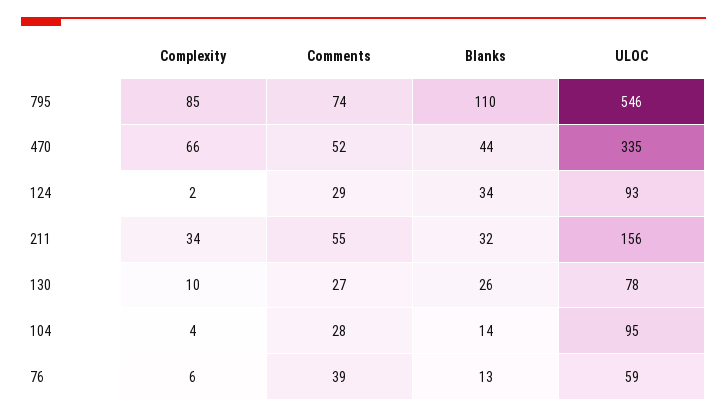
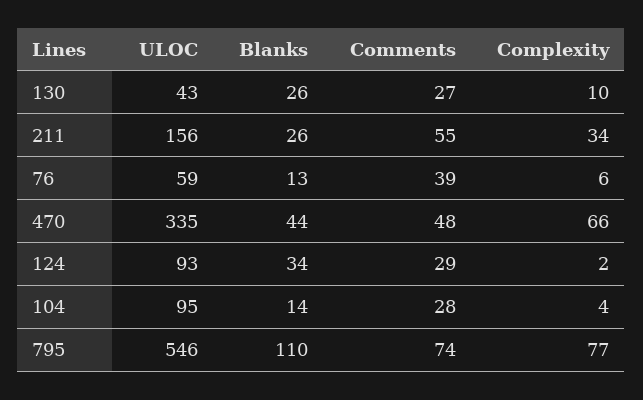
  {
    "Complexity": {
-     "795": 85,
+     "795": 77,
      "470": 66,
      "124": 2,
      "211": 34,
      "130": 10,
      "104": 4,
      "76": 6
    },
    "Comments": {
      "795": 74,
-     "470": 52,
+     "470": 48,
      "124": 29,
      "211": 55,
      "130": 27,
      "104": 28,
      "76": 39
    },
    "Blanks": {
      "795": 110,
      "470": 44,
      "124": 34,
-     "211": 32,
+     "211": 26,
      "130": 26,
      "104": 14,
      "76": 13
    },
    "ULOC": {
      "795": 546,
      "470": 335,
      "124": 93,
      "211": 156,
-     "130": 78,
+     "130": 43,
      "104": 95,
      "76": 59
    }
  }

